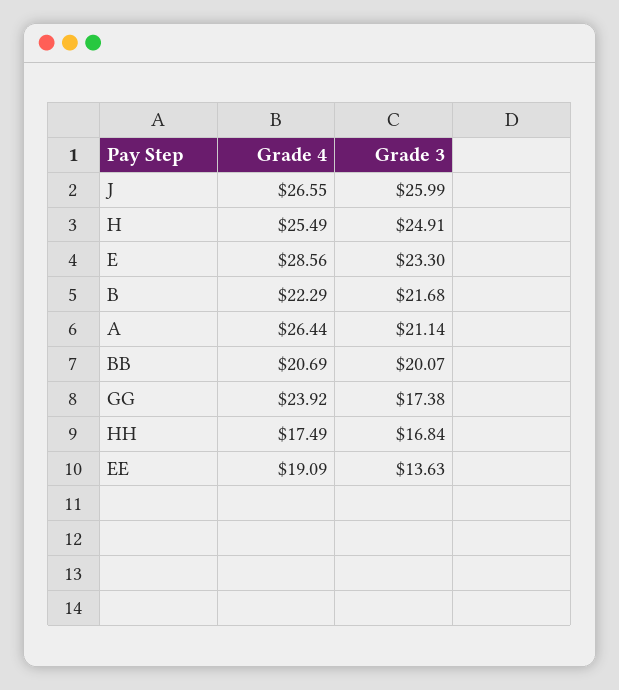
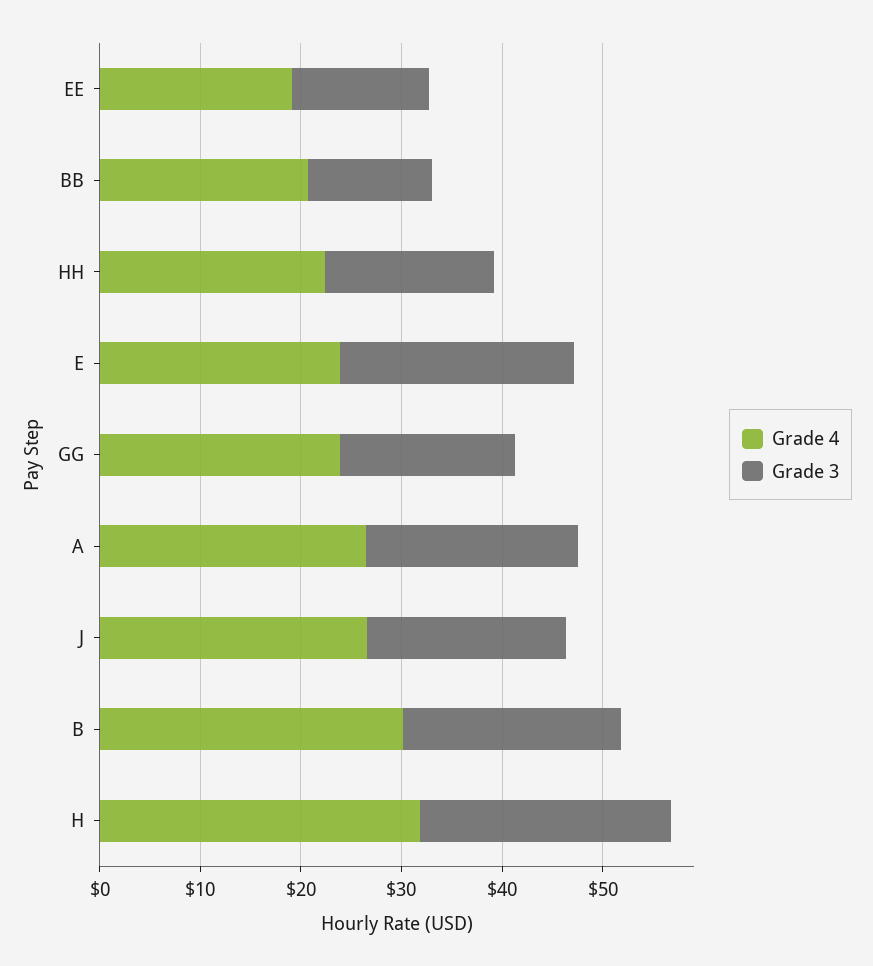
  {
    "Grade 4": {
      "J": 26.55,
-     "H": 25.49,
+     "H": 32,
-     "E": 28.56,
+     "E": 24,
-     "B": 22.29,
+     "B": 30,
      "A": 26.44,
      "BB": 20.69,
      "GG": 23.92,
-     "HH": 17.49,
+     "HH": 22,
      "EE": 19.09
    },
    "Grade 3": {
-     "J": 25.99,
+     "J": 20,
      "H": 24.91,
      "E": 23.3,
      "B": 21.68,
      "A": 21.14,
-     "BB": 20.07,
+     "BB": 12,
      "GG": 17.38,
      "HH": 16.84,
      "EE": 13.63
    }
  }

